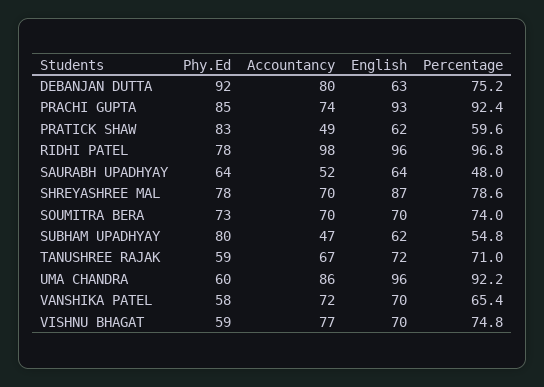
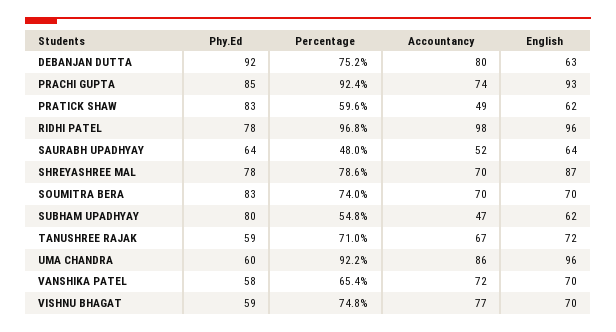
  {
    "Phy.Ed": {
      "DEBANJAN DUTTA": 92,
      "PRACHI GUPTA": 85,
      "PRATICK SHAW": 83,
      "RIDHI PATEL": 78,
      "SAURABH UPADHYAY": 64,
      "SHREYASHREE MAL": 78,
-     "SOUMITRA BERA": 73,
+     "SOUMITRA BERA": 83,
      "SUBHAM UPADHYAY": 80,
      "TANUSHREE RAJAK": 59,
      "UMA CHANDRA": 60,
      "VANSHIKA PATEL": 58,
      "VISHNU BHAGAT": 59
    },
    "Accountancy": {
      "DEBANJAN DUTTA": 80,
      "PRACHI GUPTA": 74,
      "PRATICK SHAW": 49,
      "RIDHI PATEL": 98,
      "SAURABH UPADHYAY": 52,
      "SHREYASHREE MAL": 70,
      "SOUMITRA BERA": 70,
      "SUBHAM UPADHYAY": 47,
      "TANUSHREE RAJAK": 67,
      "UMA CHANDRA": 86,
      "VANSHIKA PATEL": 72,
      "VISHNU BHAGAT": 77
    },
    "English": {
      "DEBANJAN DUTTA": 63,
      "PRACHI GUPTA": 93,
      "PRATICK SHAW": 62,
      "RIDHI PATEL": 96,
      "SAURABH UPADHYAY": 64,
      "SHREYASHREE MAL": 87,
      "SOUMITRA BERA": 70,
      "SUBHAM UPADHYAY": 62,
      "TANUSHREE RAJAK": 72,
      "UMA CHANDRA": 96,
      "VANSHIKA PATEL": 70,
      "VISHNU BHAGAT": 70
    },
    "Percentage": {
      "DEBANJAN DUTTA": 75.2,
      "PRACHI GUPTA": 92.4,
      "PRATICK SHAW": 59.6,
      "RIDHI PATEL": 96.8,
      "SAURABH UPADHYAY": 48,
      "SHREYASHREE MAL": 78.6,
      "SOUMITRA BERA": 74,
      "SUBHAM UPADHYAY": 54.8,
      "TANUSHREE RAJAK": 71,
      "UMA CHANDRA": 92.2,
      "VANSHIKA PATEL": 65.4,
      "VISHNU BHAGAT": 74.8
    }
  }

